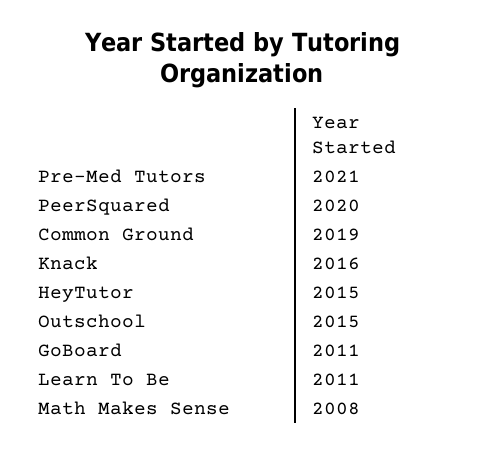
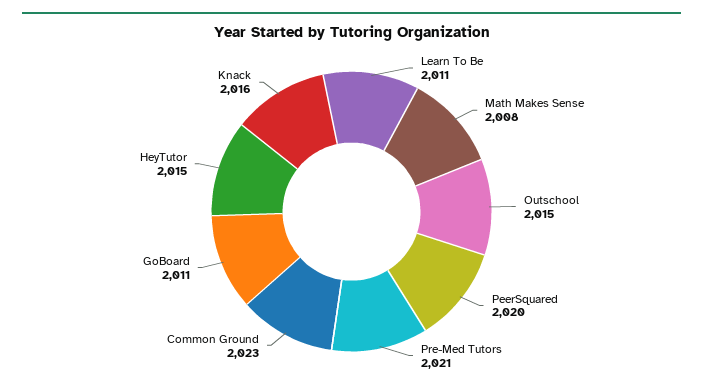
  {
    "Pre-Med Tutors": 2021,
    "PeerSquared": 2020,
-   "Common Ground": 2019,
+   "Common Ground": 2023,
    "Knack": 2016,
    "HeyTutor": 2015,
    "Outschool": 2015,
    "GoBoard": 2011,
    "Learn To Be": 2011,
    "Math Makes Sense": 2008
  }

